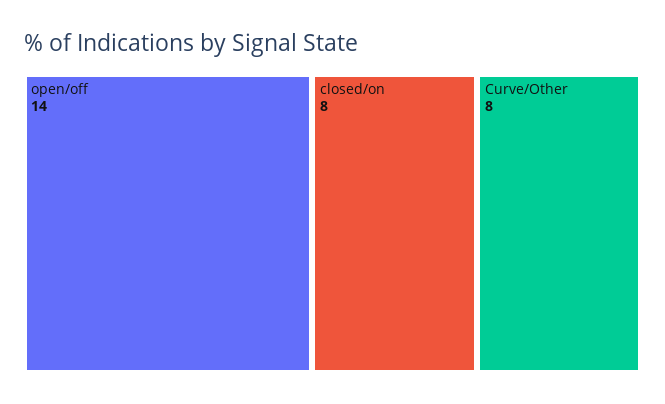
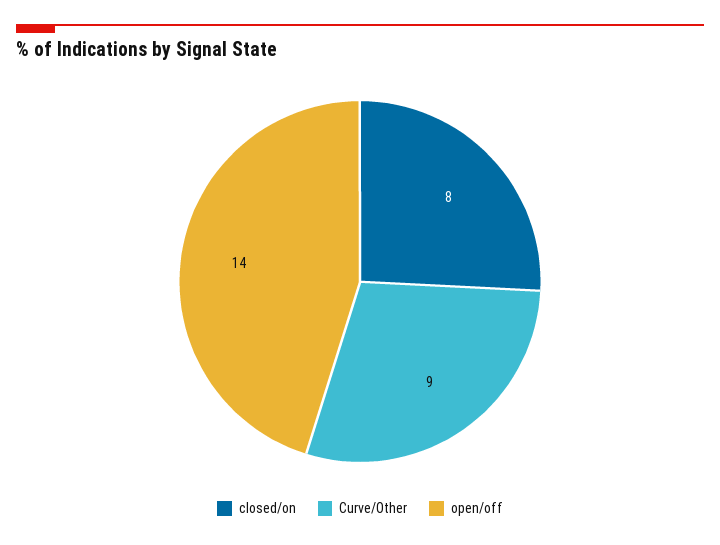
  {
    "open/off": 14,
    "closed/on": 8,
-   "Curve/Other": 8
+   "Curve/Other": 9
  }

